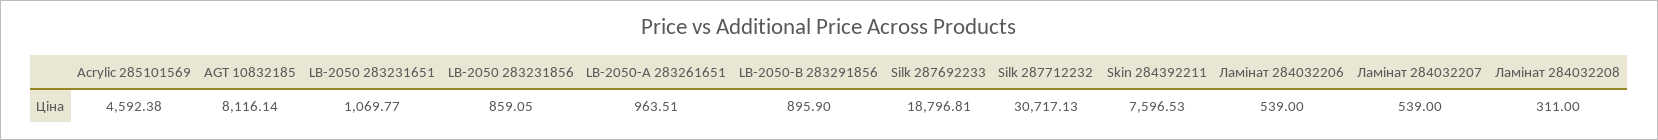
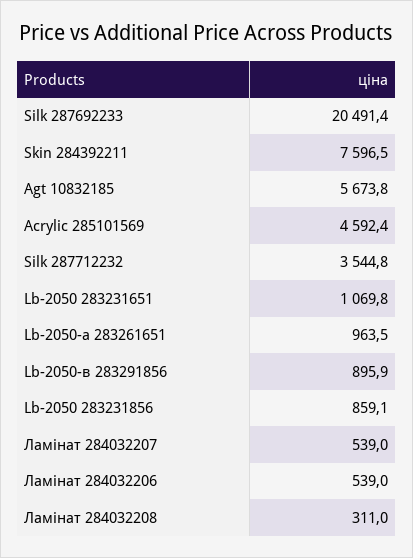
  {
    "Acrylic 285101569": 4592.38,
-   "AGT 10832185": 8116.14,
+   "AGT 10832185": 5673.8,
    "LB-2050 283231651": 1069.77,
    "LB-2050 283231856": 859.05,
    "LB-2050-А 283261651": 963.51,
    "LB-2050-В 283291856": 895.9,
-   "Silk 287692233": 18796.81,
+   "Silk 287692233": 20491.4,
-   "Silk 287712232": 30717.13,
+   "Silk 287712232": 3544.8,
    "Skin 284392211": 7596.53,
    "Ламінат 284032206": 539,
    "Ламінат 284032207": 539,
    "Ламінат 284032208": 311
  }

